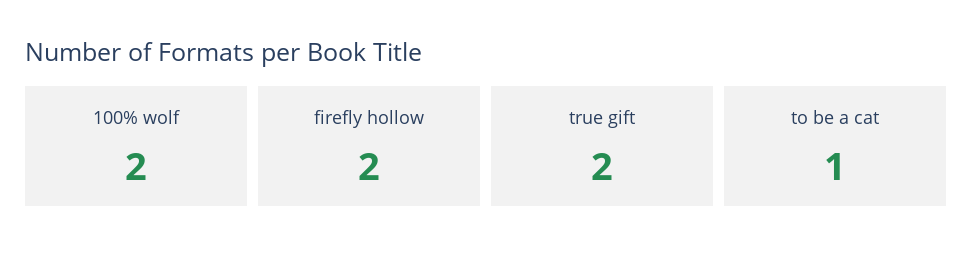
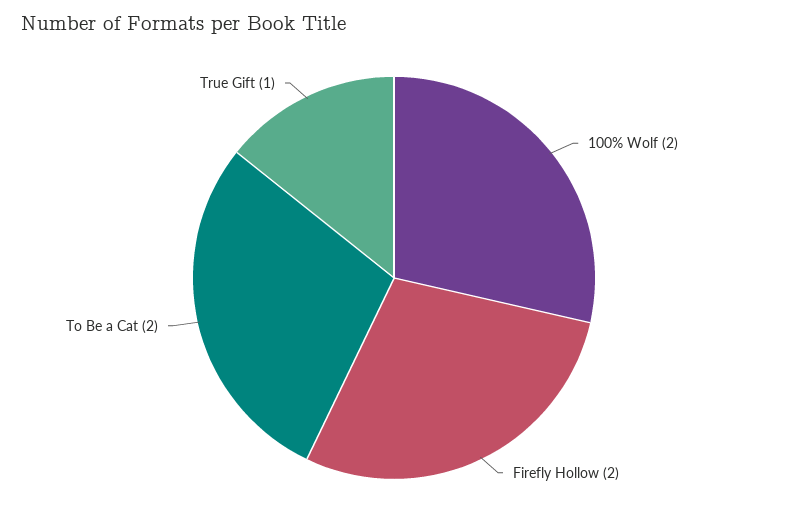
  {
    "100% wolf": 2,
    "firefly hollow": 2,
-   "true gift": 2,
+   "true gift": 1,
-   "to be a cat": 1
+   "to be a cat": 2
  }

